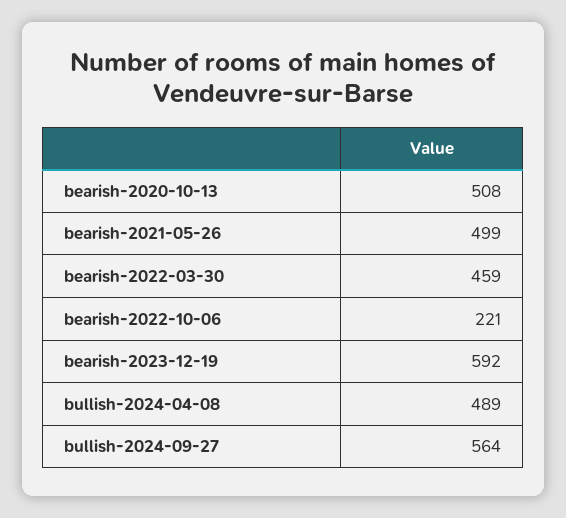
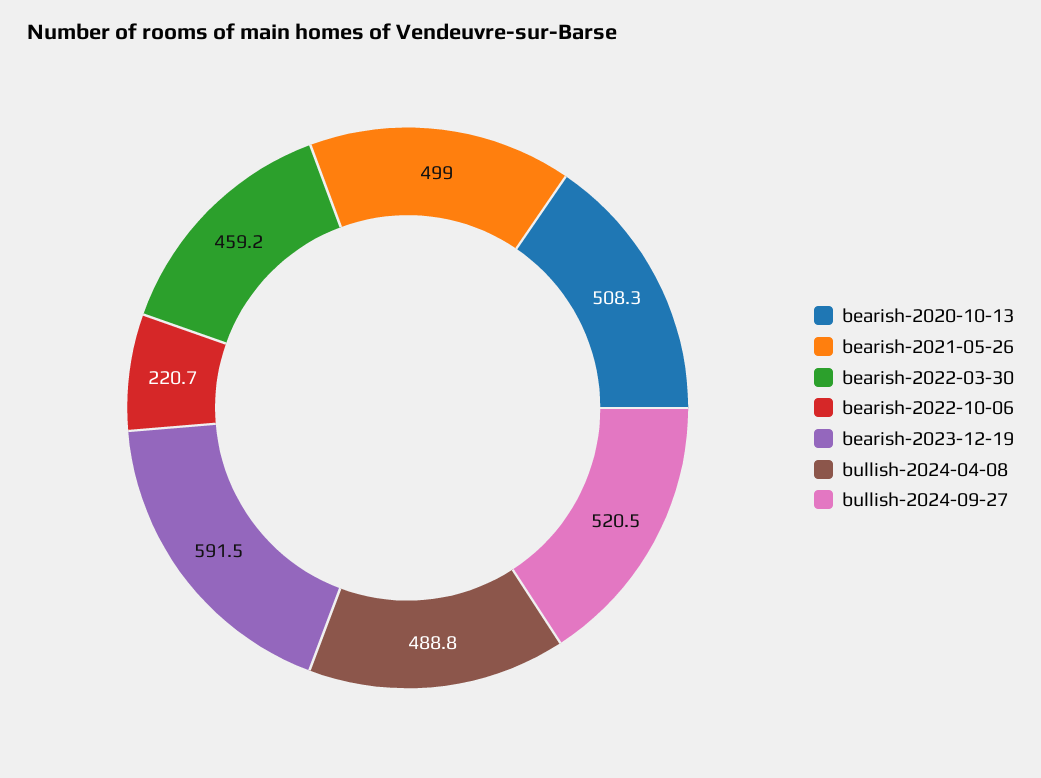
  {
    "bearish-2020-10-13": 508.3,
    "bearish-2021-05-26": 499,
    "bearish-2022-03-30": 459.2,
    "bearish-2022-10-06": 220.7,
    "bearish-2023-12-19": 591.5,
    "bullish-2024-04-08": 488.8,
-   "bullish-2024-09-27": 564
+   "bullish-2024-09-27": 520.5
  }

